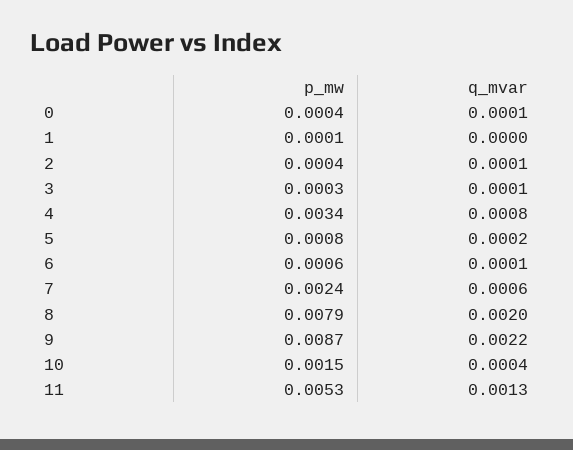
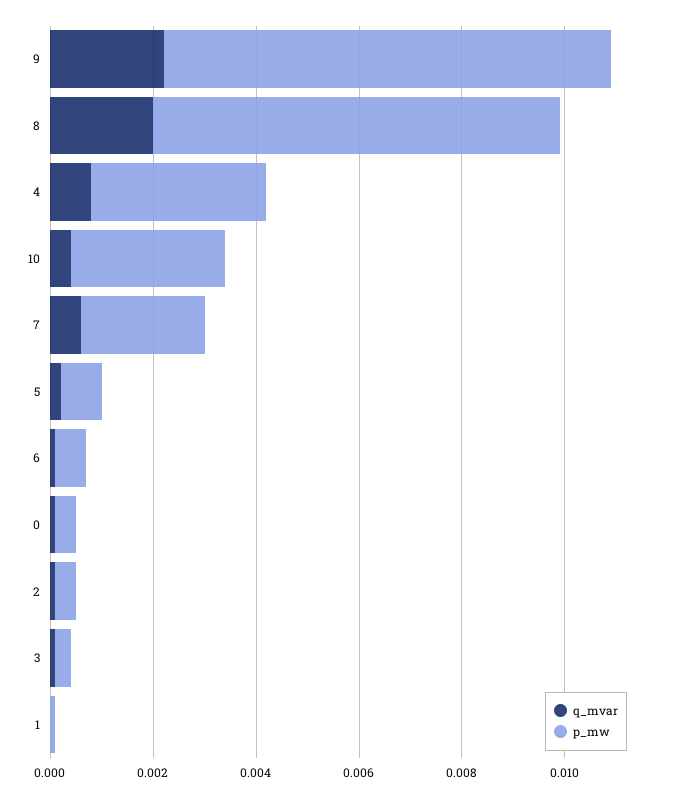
  {
    "p_mw": {
      "0": 0.0004,
      "1": 0.0001,
      "2": 0.0004,
      "3": 0.0003,
      "4": 0.0034,
      "5": 0.0008,
      "6": 0.0006,
      "7": 0.0024,
      "8": 0.0079,
      "9": 0.0087,
-     "10": 0.0015,
+     "10": 0.003
-     "11": 0.0053
    },
    "q_mvar": {
      "0": 0.0001,
      "1": 0,
      "2": 0.0001,
      "3": 0.0001,
      "4": 0.0008,
      "5": 0.0002,
      "6": 0.0001,
      "7": 0.0006,
      "8": 0.002,
      "9": 0.0022,
-     "10": 0.0004,
+     "10": 0.0004
-     "11": 0.0013
    }
  }

